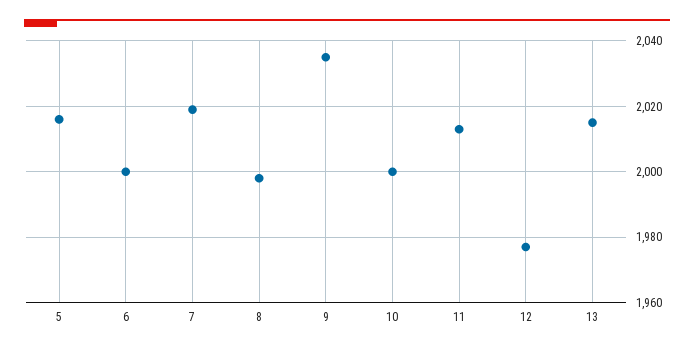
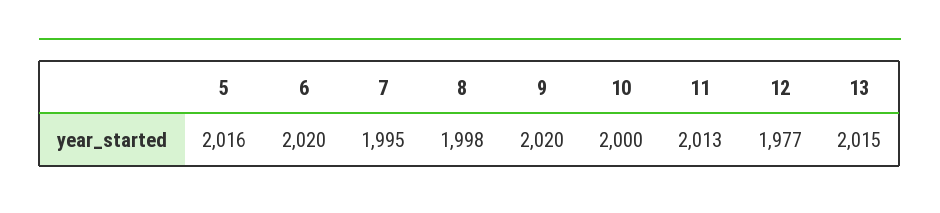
  {
    "5": 2016,
-   "6": 2000,
+   "6": 2020,
-   "7": 2020,
+   "7": 1995,
    "8": 1998,
-   "9": 2035,
+   "9": 2020,
    "10": 2000,
    "11": 2013,
    "12": 1977,
    "13": 2015
  }

